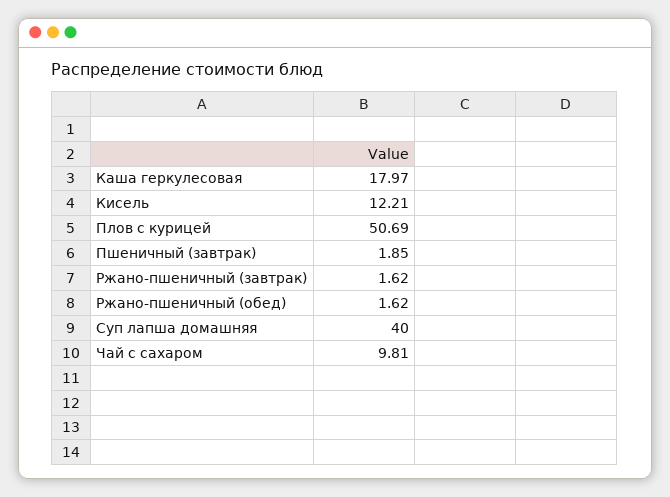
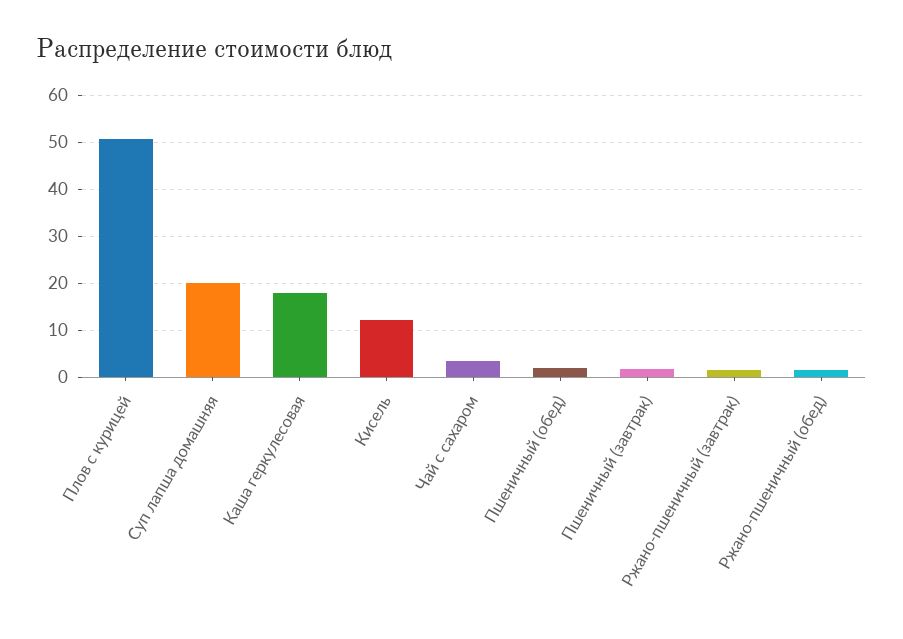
  {
    "Каша геркулесовая": 17.97,
    "Кисель": 12.21,
    "Плов с курицей": 50.69,
    "Пшеничный (завтрак)": 1.85,
    "Ржано-пшеничный (завтрак)": 1.62,
    "Ржано-пшеничный (обед)": 1.62,
-   "Суп лапша домашняя": 40,
+   "Суп лапша домашняя": 20,
-   "Чай с сахаром": 9.81
+   "Чай с сахаром": 4,
+   "Пшеничный (обед)": 2
  }

